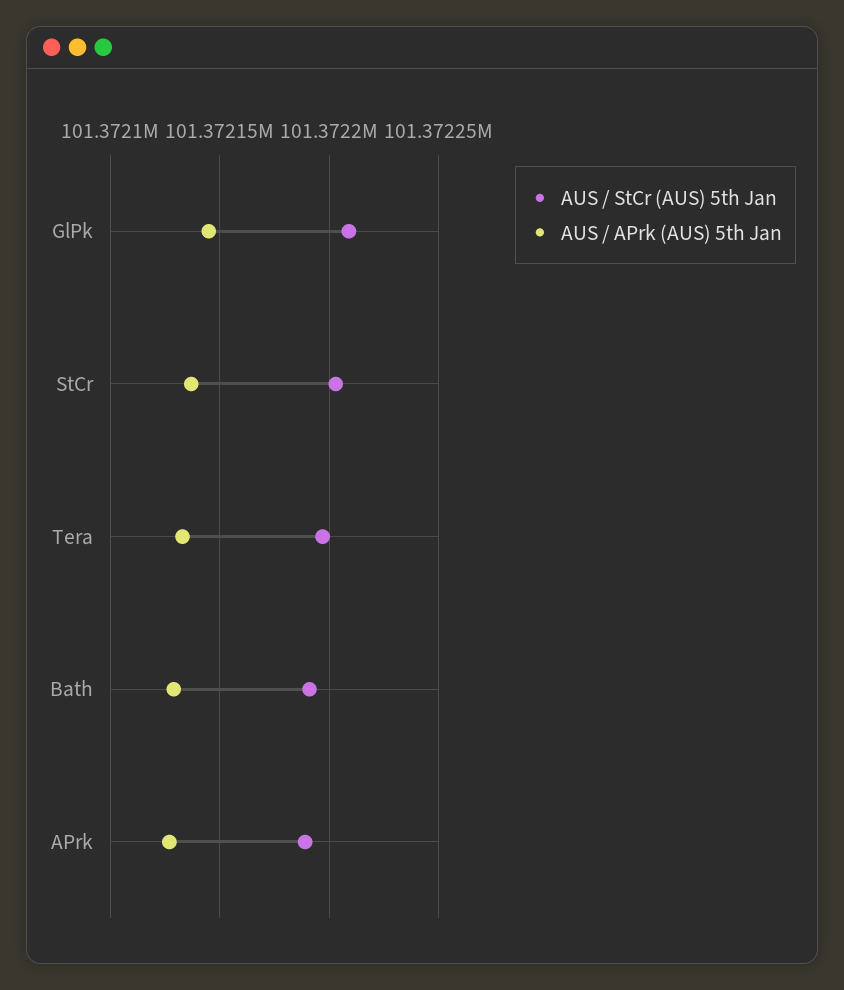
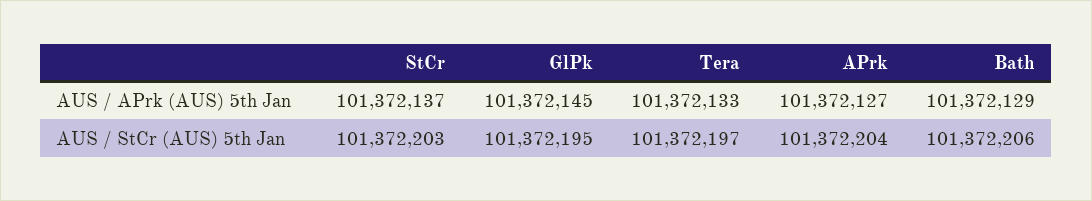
  {
    "AUS / StCr (AUS) 5th Jan": {
-     "GlPk": 101372210,
+     "GlPk": 101372195,
      "StCr": 101372203,
      "Tera": 101372197,
-     "Bath": 101372190,
+     "Bath": 101372206,
-     "APrk": 101372190
+     "APrk": 101372204
    },
    "AUS / APrk (AUS) 5th Jan": {
      "GlPk": 101372145,
      "StCr": 101372137,
      "Tera": 101372133,
      "Bath": 101372129,
      "APrk": 101372127
    }
  }

